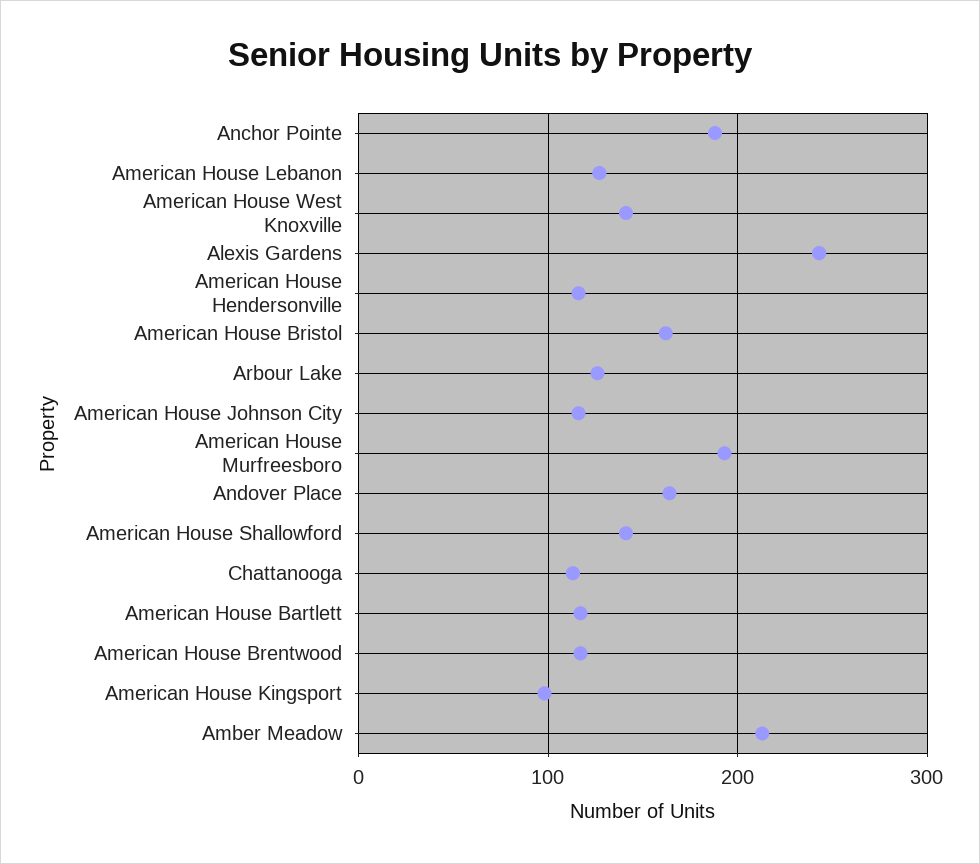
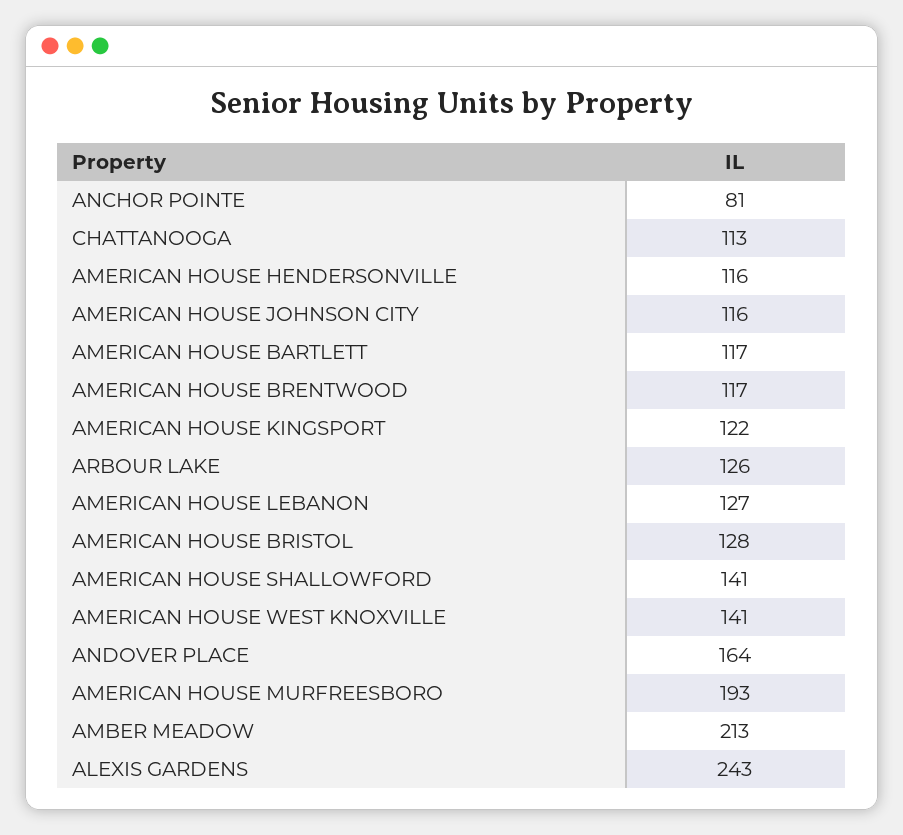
  {
-   "Anchor Pointe": 190,
+   "Anchor Pointe": 81,
    "American House Lebanon": 127,
    "American House West Knoxville": 141,
    "Alexis Gardens": 243,
    "American House Hendersonville": 116,
-   "American House Bristol": 160,
+   "American House Bristol": 128,
    "Arbour Lake": 126,
    "American House Johnson City": 116,
    "American House Murfreesboro": 193,
    "Andover Place": 164,
    "American House Shallowford": 141,
    "Chattanooga": 113,
    "American House Bartlett": 117,
    "American House Brentwood": 117,
-   "American House Kingsport": 100,
+   "American House Kingsport": 122,
    "Amber Meadow": 213
  }

